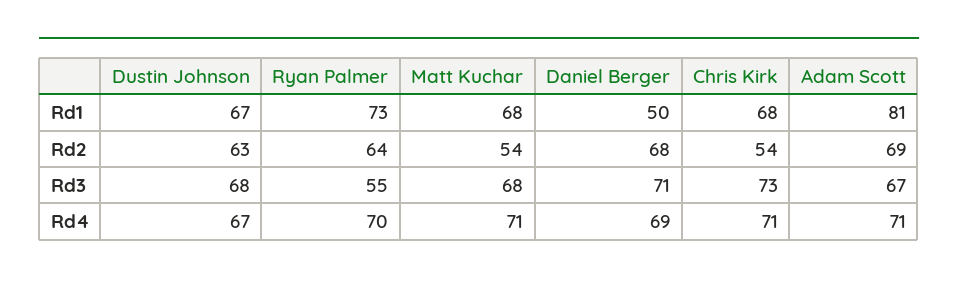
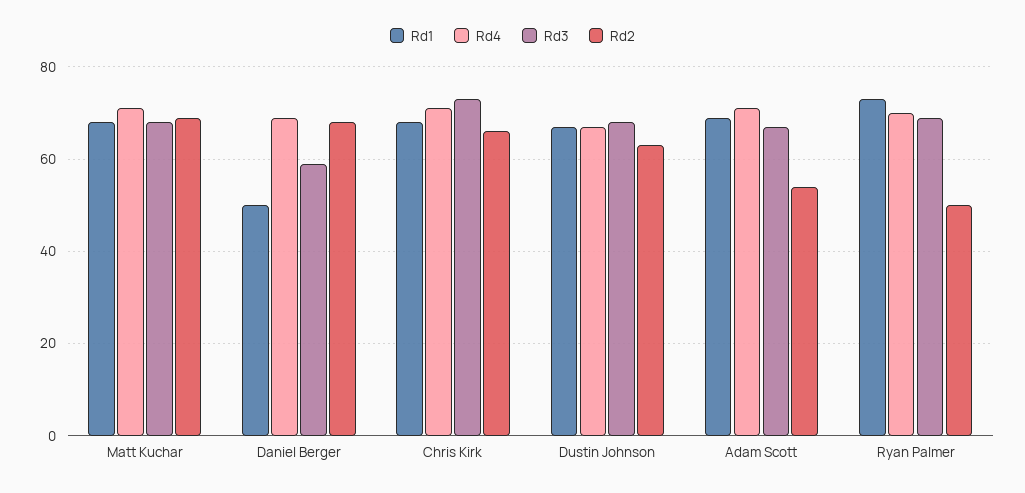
  {
    "Rd1": {
      "Dustin Johnson": 67,
      "Ryan Palmer": 73,
      "Matt Kuchar": 68,
      "Daniel Berger": 50,
      "Chris Kirk": 68,
-     "Adam Scott": 81
+     "Adam Scott": 70
    },
    "Rd2": {
      "Dustin Johnson": 63,
-     "Ryan Palmer": 64,
+     "Ryan Palmer": 50,
-     "Matt Kuchar": 54,
+     "Matt Kuchar": 70,
      "Daniel Berger": 68,
-     "Chris Kirk": 54,
+     "Chris Kirk": 65,
-     "Adam Scott": 69
+     "Adam Scott": 55
    },
    "Rd3": {
      "Dustin Johnson": 68,
-     "Ryan Palmer": 55,
+     "Ryan Palmer": 70,
      "Matt Kuchar": 68,
-     "Daniel Berger": 71,
+     "Daniel Berger": 60,
      "Chris Kirk": 73,
      "Adam Scott": 67
    },
    "Rd4": {
      "Dustin Johnson": 67,
      "Ryan Palmer": 70,
      "Matt Kuchar": 71,
      "Daniel Berger": 69,
      "Chris Kirk": 71,
      "Adam Scott": 71
    }
  }

